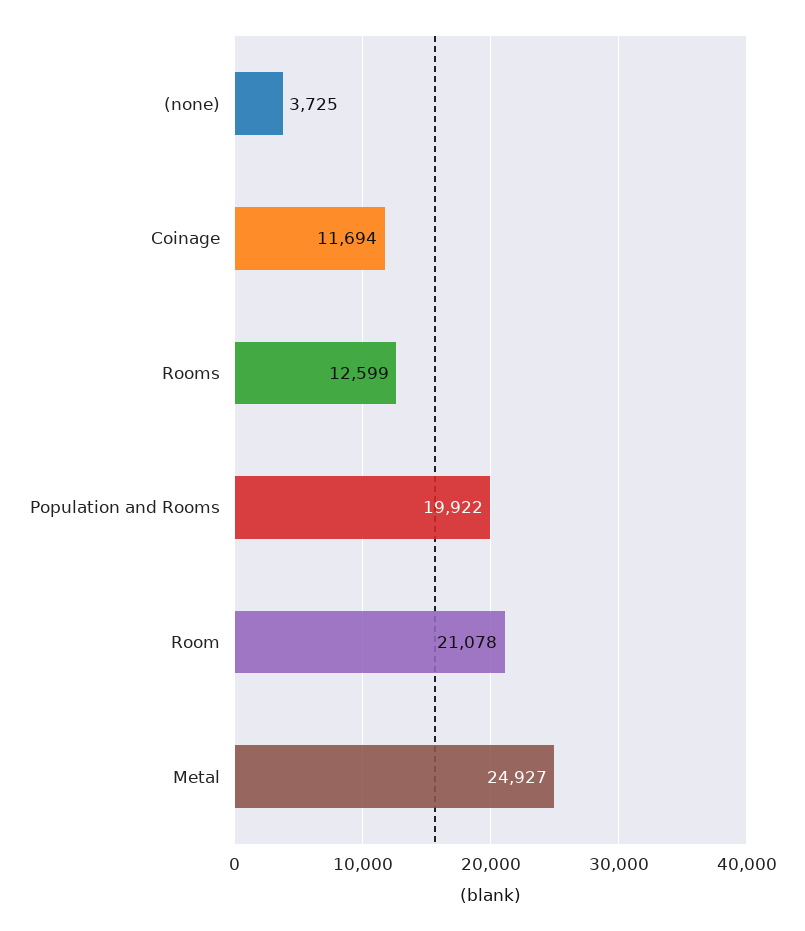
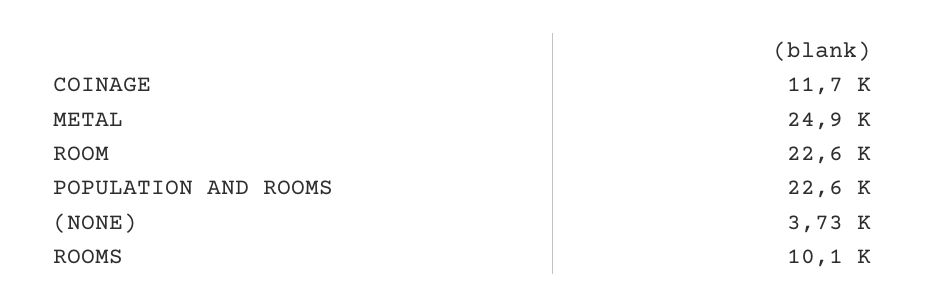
  {
    "(none)": 3725,
    "Coinage": 11694,
-   "Rooms": 12599,
+   "Rooms": 10100,
-   "Population and Rooms": 19922,
+   "Population and Rooms": 22600,
-   "Room": 21078,
+   "Room": 22600,
    "Metal": 24927
  }

